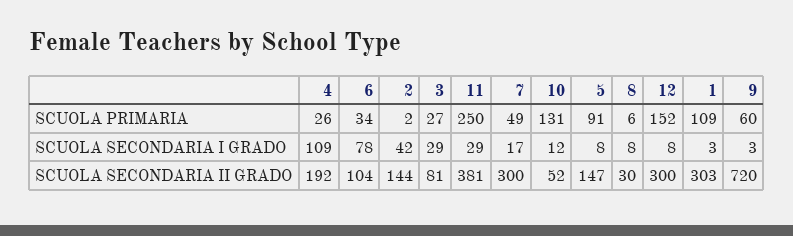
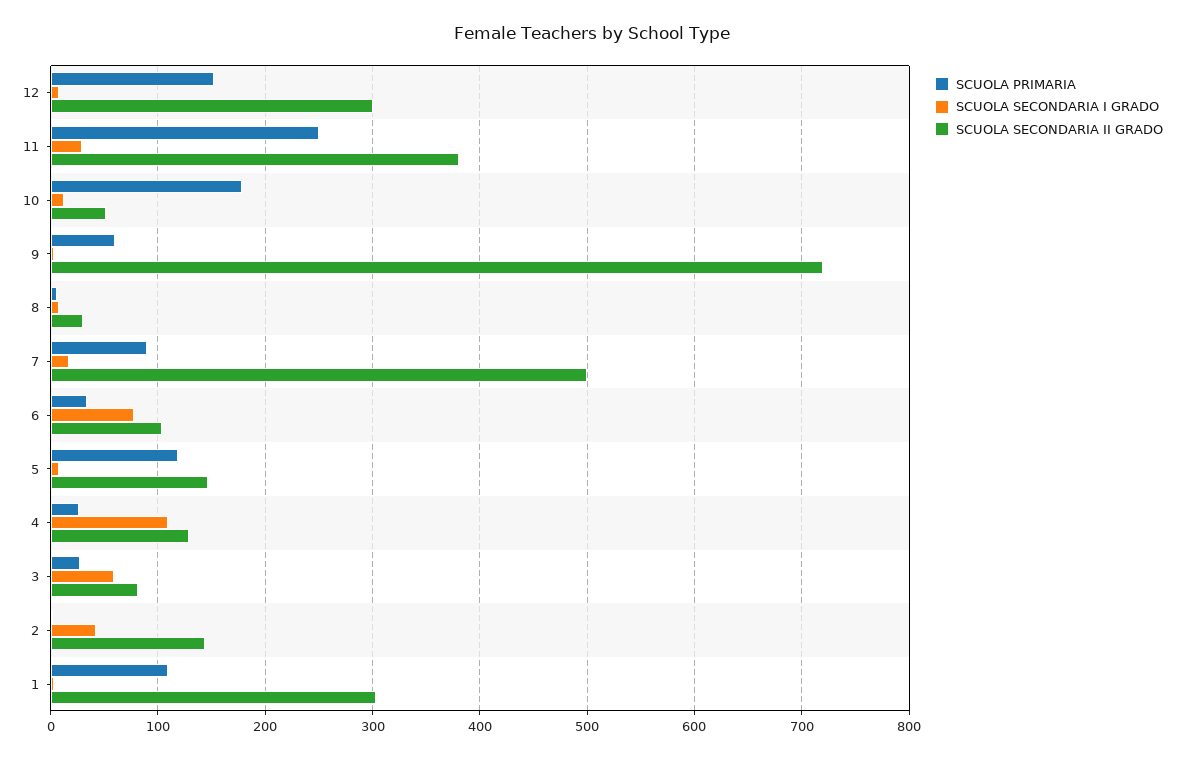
  {
    "SCUOLA PRIMARIA": {
      "4": 26,
      "6": 34,
      "2": 2,
      "3": 27,
      "11": 250,
-     "7": 49,
+     "7": 90,
-     "10": 131,
+     "10": 180,
-     "5": 91,
+     "5": 120,
      "8": 6,
      "12": 152,
      "1": 109,
      "9": 60
    },
    "SCUOLA SECONDARIA I GRADO": {
      "4": 109,
      "6": 78,
      "2": 42,
-     "3": 29,
+     "3": 60,
      "11": 29,
      "7": 17,
      "10": 12,
      "5": 8,
      "8": 8,
      "12": 8,
      "1": 3,
      "9": 3
    },
    "SCUOLA SECONDARIA II GRADO": {
-     "4": 192,
+     "4": 130,
      "6": 104,
      "2": 144,
      "3": 81,
      "11": 381,
-     "7": 300,
+     "7": 500,
      "10": 52,
      "5": 147,
      "8": 30,
      "12": 300,
      "1": 303,
      "9": 720
    }
  }

